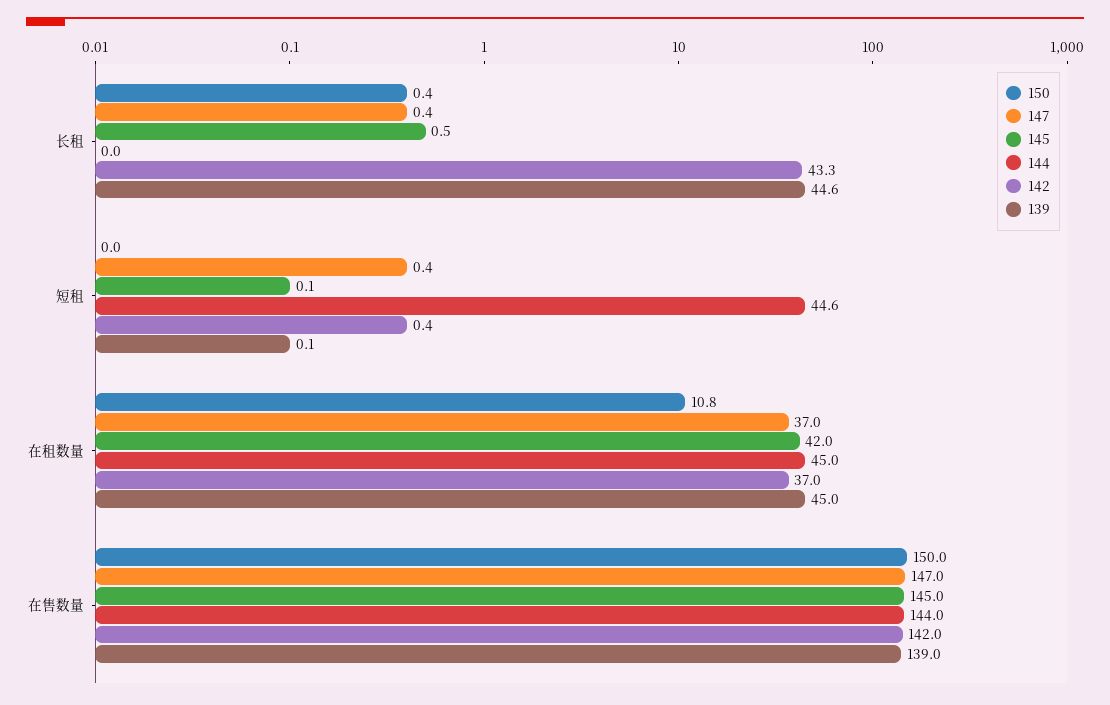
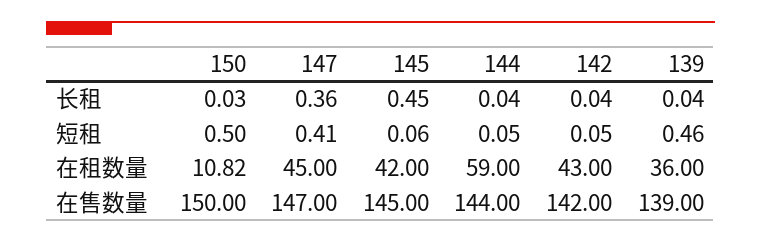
  {
    "150": {
-     "长租": 0.4,
+     "长租": 0.03,
-     "短租": 0,
+     "短租": 0.5,
      "在租数量": 10.82,
      "在售数量": 150
    },
    "147": {
      "长租": 0.36,
      "短租": 0.41,
-     "在租数量": 37,
+     "在租数量": 45,
      "在售数量": 147
    },
    "145": {
      "长租": 0.45,
      "短租": 0.06,
      "在租数量": 42,
      "在售数量": 145
    },
    "144": {
      "长租": 0.04,
-     "短租": 44.6,
+     "短租": 0.05,
-     "在租数量": 45,
+     "在租数量": 59,
      "在售数量": 144
    },
    "142": {
-     "长租": 43.3,
+     "长租": 0.04,
-     "短租": 0.4,
+     "短租": 0.05,
-     "在租数量": 37,
+     "在租数量": 43,
      "在售数量": 142
    },
    "139": {
-     "长租": 44.6,
+     "长租": 0.04,
-     "短租": 0.1,
+     "短租": 0.46,
-     "在租数量": 45,
+     "在租数量": 36,
      "在售数量": 139
    }
  }

